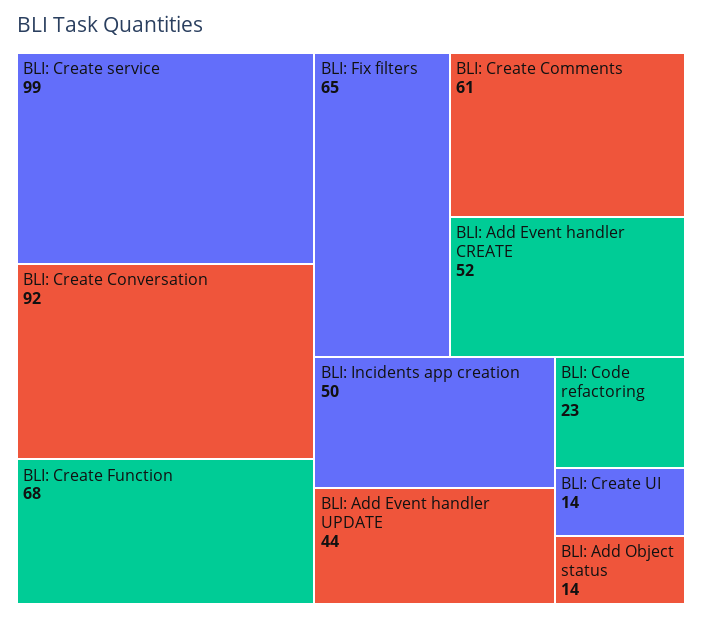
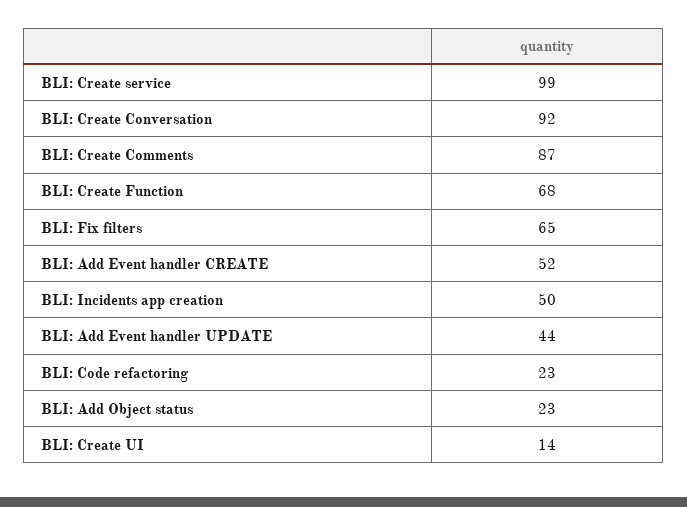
  {
    "BLI: Create service": 99,
    "BLI: Create Conversation": 92,
    "BLI: Create Function": 68,
    "BLI: Fix filters": 65,
-   "BLI: Create Comments": 61,
+   "BLI: Create Comments": 87,
    "BLI: Add Event handler CREATE": 52,
    "BLI: Incidents app creation": 50,
    "BLI: Add Event handler UPDATE": 44,
    "BLI: Code refactoring": 23,
    "BLI: Create UI": 14,
-   "BLI: Add Object status": 14
+   "BLI: Add Object status": 23
  }

